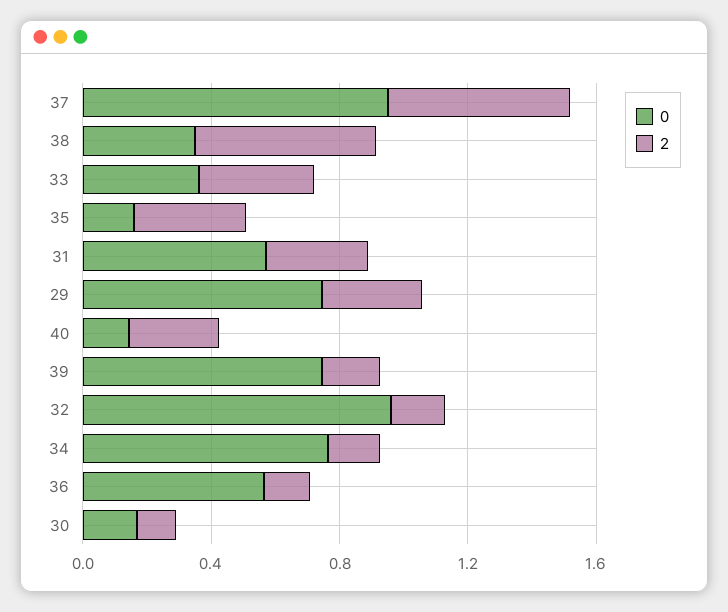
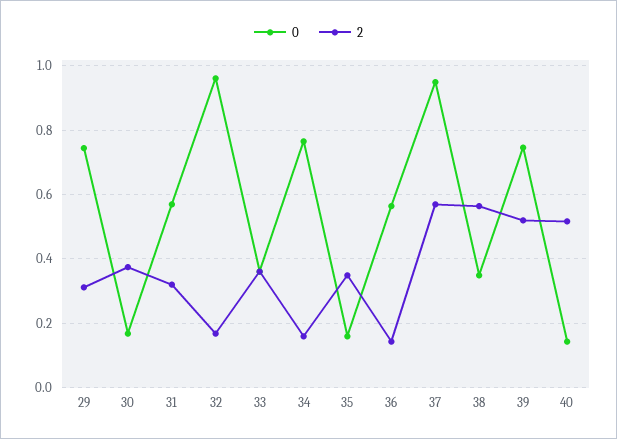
  {
    "0": {
      "37": 0.94,
      "38": 0.34,
      "33": 0.36,
      "35": 0.16,
      "31": 0.56,
      "29": 0.74,
      "40": 0.14,
      "39": 0.74,
      "32": 0.96,
      "34": 0.76,
      "36": 0.56,
      "30": 0.16
    },
    "2": {
      "37": 0.56,
      "38": 0.56,
      "33": 0.36,
      "35": 0.34,
      "31": 0.32,
      "29": 0.32,
-     "40": 0.3,
+     "40": 0.52,
-     "39": 0.2,
+     "39": 0.52,
      "32": 0.16,
      "34": 0.16,
      "36": 0.14,
-     "30": 0.1
+     "30": 0.38
    }
  }

